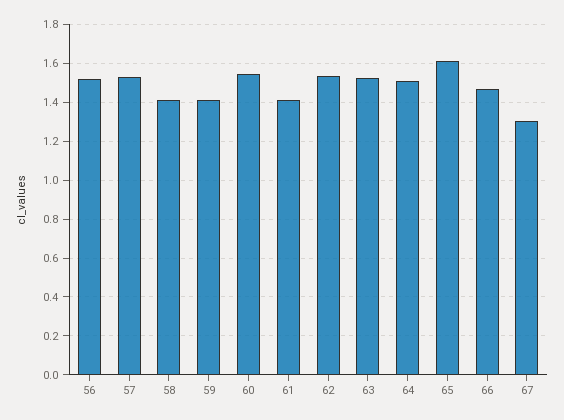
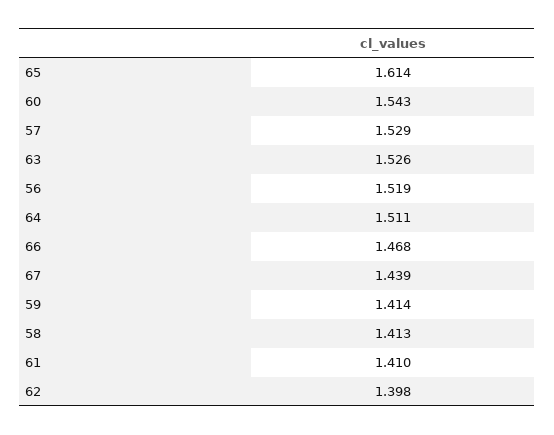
  {
    "56": 1.519,
    "57": 1.529,
    "58": 1.413,
    "59": 1.414,
    "60": 1.543,
    "61": 1.41,
-   "62": 1.55,
+   "62": 1.398,
    "63": 1.526,
    "64": 1.511,
    "65": 1.614,
    "66": 1.468,
-   "67": 1.3
+   "67": 1.439
  }

